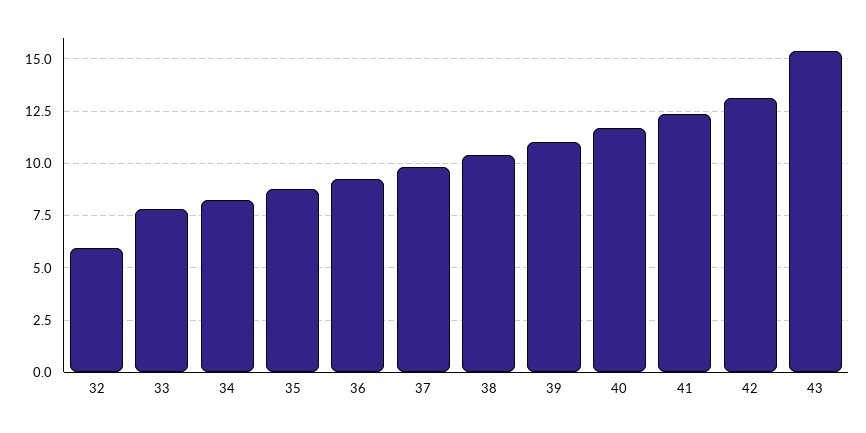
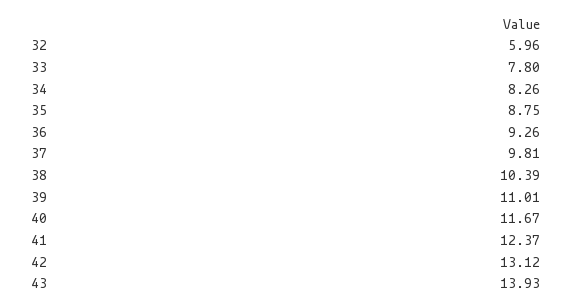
  {
    "32": 5.96,
    "33": 7.8,
    "34": 8.26,
    "35": 8.75,
    "36": 9.26,
    "37": 9.81,
    "38": 10.39,
    "39": 11.01,
    "40": 11.67,
    "41": 12.37,
    "42": 13.12,
-   "43": 15.5
+   "43": 13.93
  }

